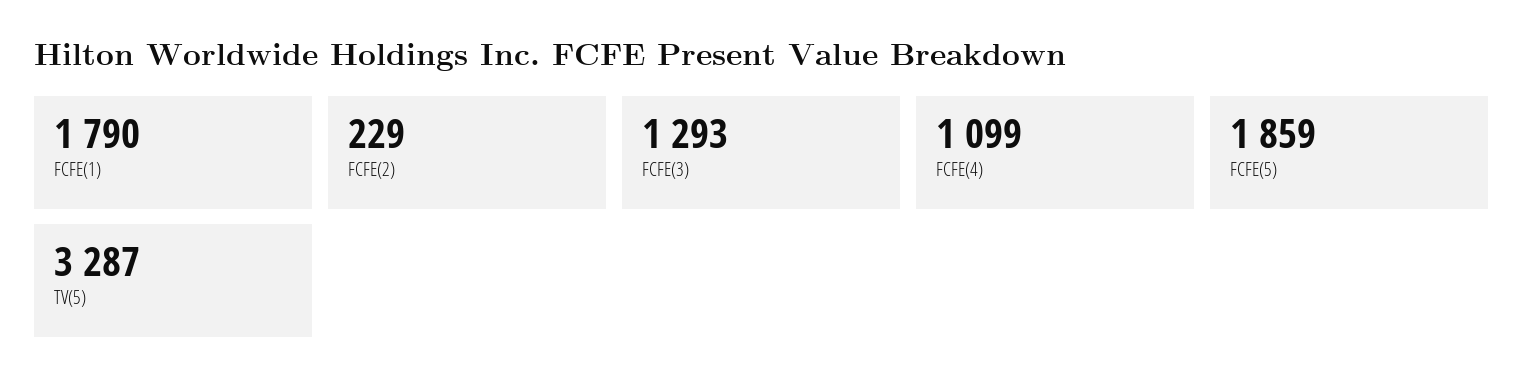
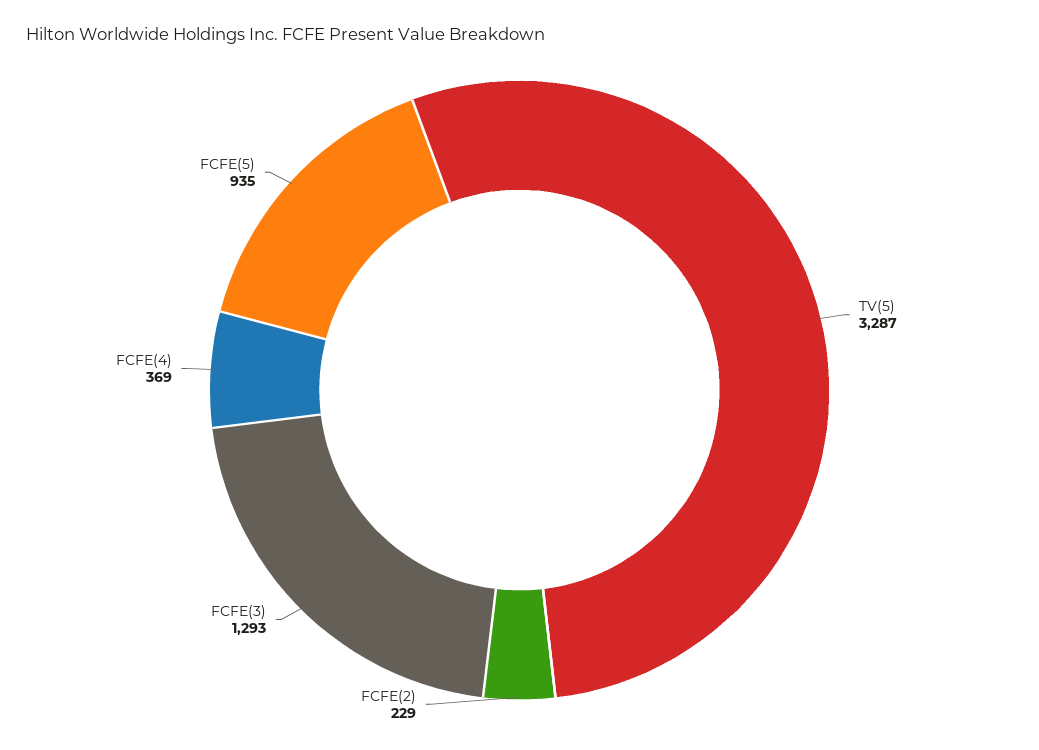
  {
-   "FCFE(1)": 1790,
    "FCFE(2)": 229,
    "FCFE(3)": 1293,
-   "FCFE(4)": 1099,
+   "FCFE(4)": 369,
-   "FCFE(5)": 1859,
+   "FCFE(5)": 935,
    "TV(5)": 3287
  }

